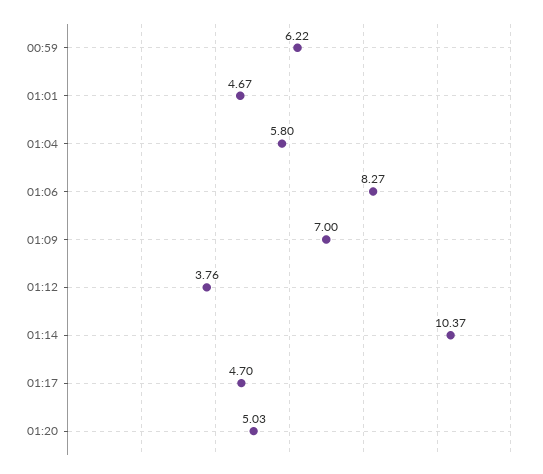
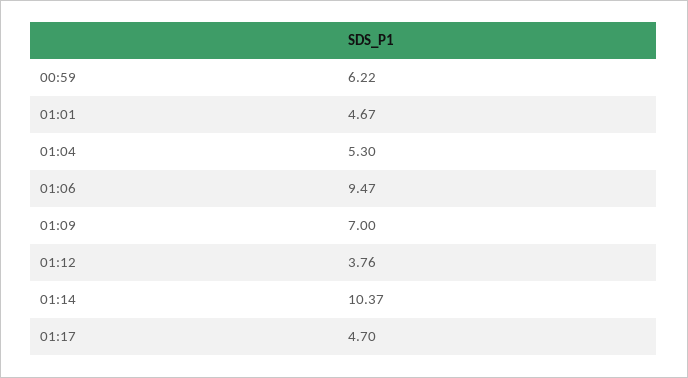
  {
    "00:59": 6.22,
    "01:01": 4.67,
-   "01:04": 5.8,
+   "01:04": 5.3,
-   "01:06": 8.27,
+   "01:06": 9.47,
    "01:09": 7,
    "01:12": 3.76,
    "01:14": 10.37,
-   "01:17": 4.7,
+   "01:17": 4.7
-   "01:20": 5.03
  }

